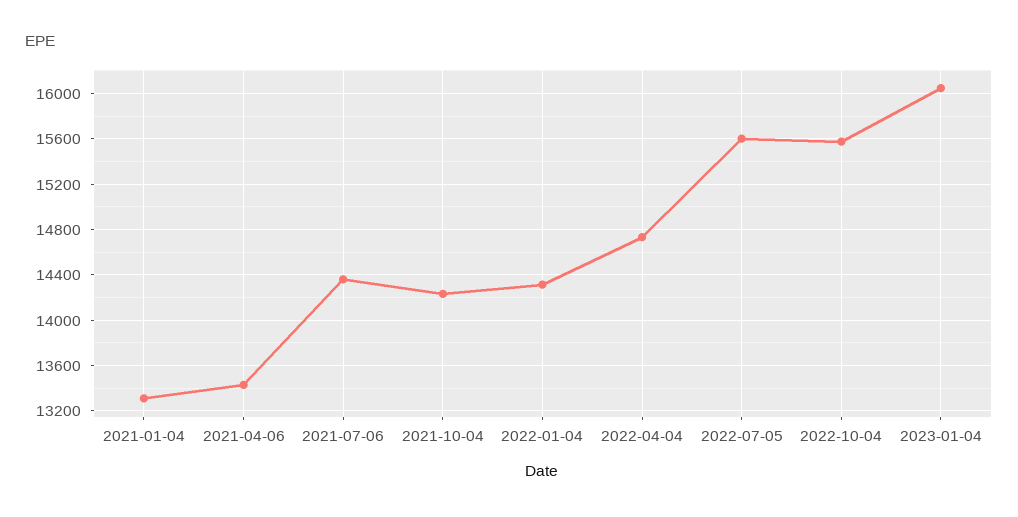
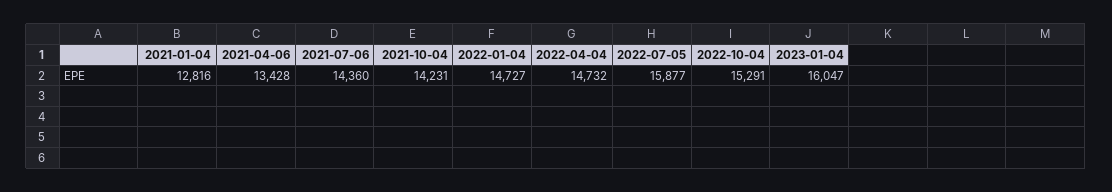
  {
-   "2021-01-04": 13300,
+   "2021-01-04": 12816,
    "2021-04-06": 13428,
    "2021-07-06": 14360,
    "2021-10-04": 14231,
-   "2022-01-04": 14300,
+   "2022-01-04": 14727,
    "2022-04-04": 14732,
-   "2022-07-05": 15600,
+   "2022-07-05": 15877,
-   "2022-10-04": 15600,
+   "2022-10-04": 15291,
    "2023-01-04": 16047
  }

